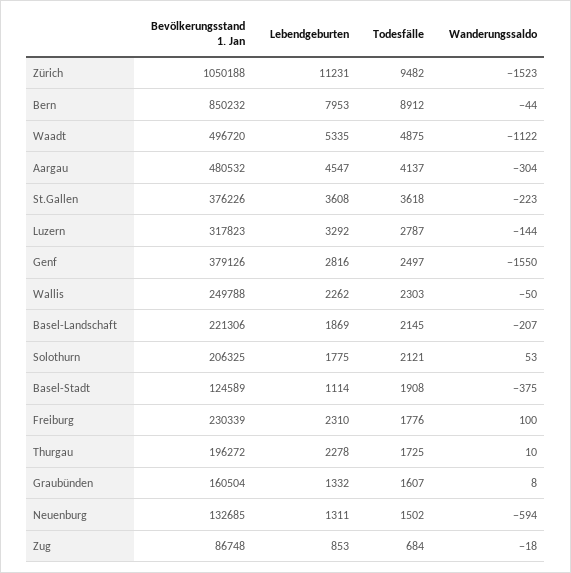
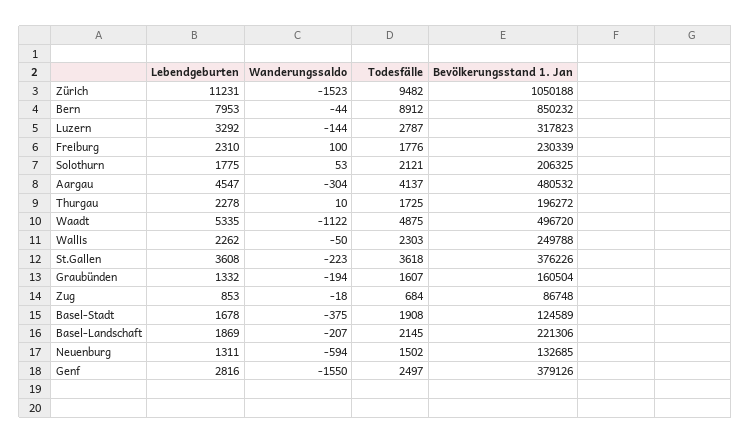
  {
    "Bevölkerungsstand 1. Jan": {
      "Zürich": 1050188,
      "Bern": 850232,
      "Waadt": 496720,
      "Aargau": 480532,
      "St.Gallen": 376226,
      "Luzern": 317823,
      "Genf": 379126,
      "Wallis": 249788,
      "Basel-Landschaft": 221306,
      "Solothurn": 206325,
      "Basel-Stadt": 124589,
      "Freiburg": 230339,
      "Thurgau": 196272,
      "Graubünden": 160504,
      "Neuenburg": 132685,
      "Zug": 86748
    },
    "Lebendgeburten": {
      "Zürich": 11231,
      "Bern": 7953,
      "Waadt": 5335,
      "Aargau": 4547,
      "St.Gallen": 3608,
      "Luzern": 3292,
      "Genf": 2816,
      "Wallis": 2262,
      "Basel-Landschaft": 1869,
      "Solothurn": 1775,
-     "Basel-Stadt": 1114,
+     "Basel-Stadt": 1678,
      "Freiburg": 2310,
      "Thurgau": 2278,
      "Graubünden": 1332,
      "Neuenburg": 1311,
      "Zug": 853
    },
    "Todesfälle": {
      "Zürich": 9482,
      "Bern": 8912,
      "Waadt": 4875,
      "Aargau": 4137,
      "St.Gallen": 3618,
      "Luzern": 2787,
      "Genf": 2497,
      "Wallis": 2303,
      "Basel-Landschaft": 2145,
      "Solothurn": 2121,
      "Basel-Stadt": 1908,
      "Freiburg": 1776,
      "Thurgau": 1725,
      "Graubünden": 1607,
      "Neuenburg": 1502,
      "Zug": 684
    },
    "Wanderungssaldo": {
      "Zürich": -1523,
      "Bern": -44,
      "Waadt": -1122,
      "Aargau": -304,
      "St.Gallen": -223,
      "Luzern": -144,
      "Genf": -1550,
      "Wallis": -50,
      "Basel-Landschaft": -207,
      "Solothurn": 53,
      "Basel-Stadt": -375,
      "Freiburg": 100,
      "Thurgau": 10,
-     "Graubünden": 8,
+     "Graubünden": -194,
      "Neuenburg": -594,
      "Zug": -18
    }
  }

